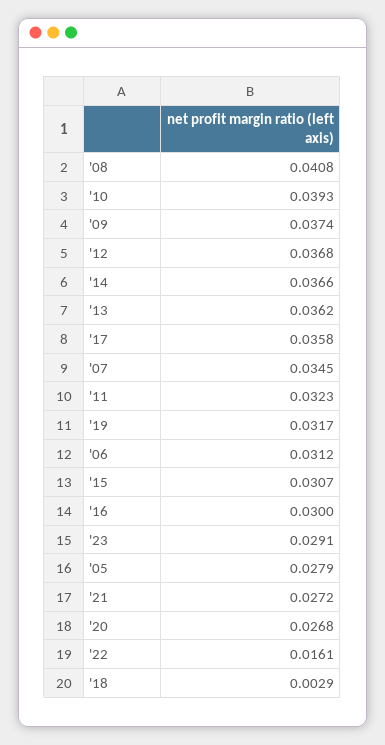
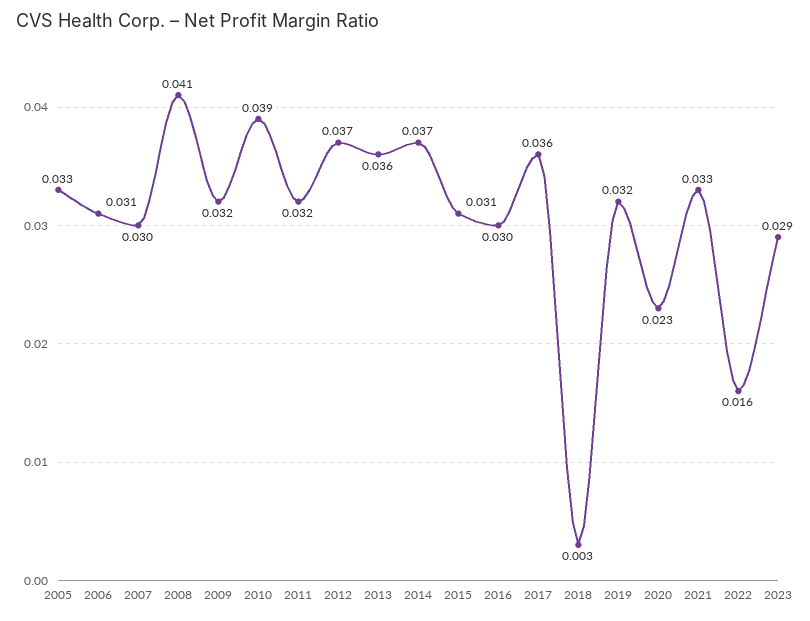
  {
    "'08": 0.0408,
    "'10": 0.0393,
-   "'09": 0.0374,
+   "'09": 0.032,
    "'12": 0.0368,
    "'14": 0.0366,
    "'13": 0.0362,
    "'17": 0.0358,
-   "'07": 0.0345,
+   "'07": 0.03,
    "'11": 0.0323,
    "'19": 0.0317,
    "'06": 0.0312,
    "'15": 0.0307,
    "'16": 0.03,
    "'23": 0.0291,
-   "'05": 0.0279,
+   "'05": 0.033,
-   "'21": 0.0272,
+   "'21": 0.033,
-   "'20": 0.0268,
+   "'20": 0.023,
    "'22": 0.0161,
    "'18": 0.0029
  }

